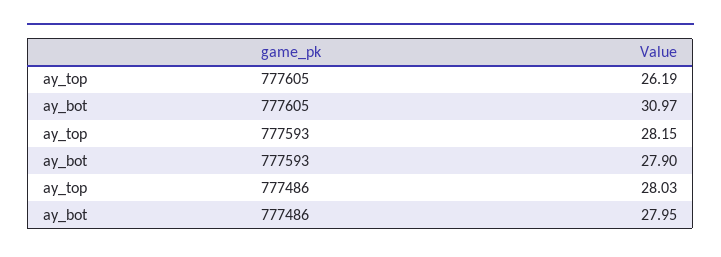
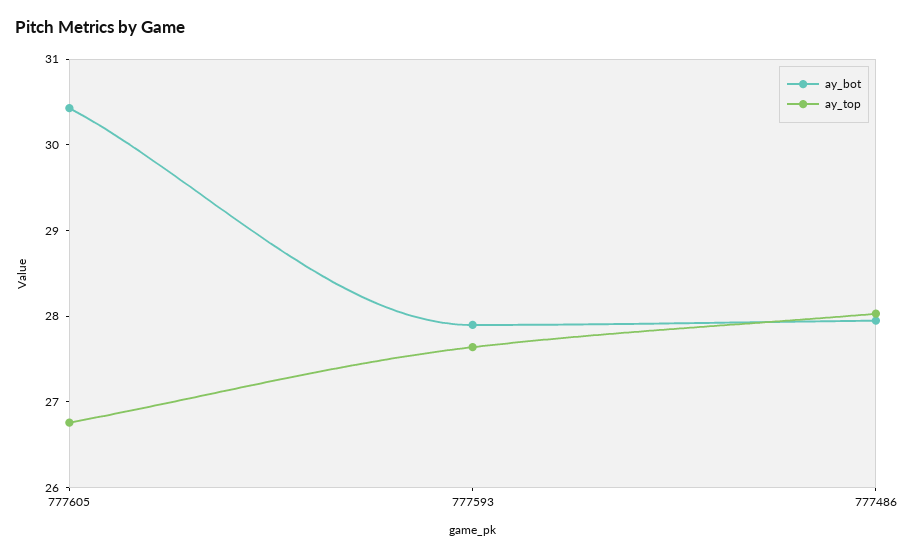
  {
    "ay_top": {
-     "777605": 26.19,
+     "777605": 26.8,
-     "777593": 28.15,
+     "777593": 27.6,
      "777486": 28.03
    },
    "ay_bot": {
-     "777605": 30.97,
+     "777605": 30.4,
      "777593": 27.9,
      "777486": 27.95
    }
  }

